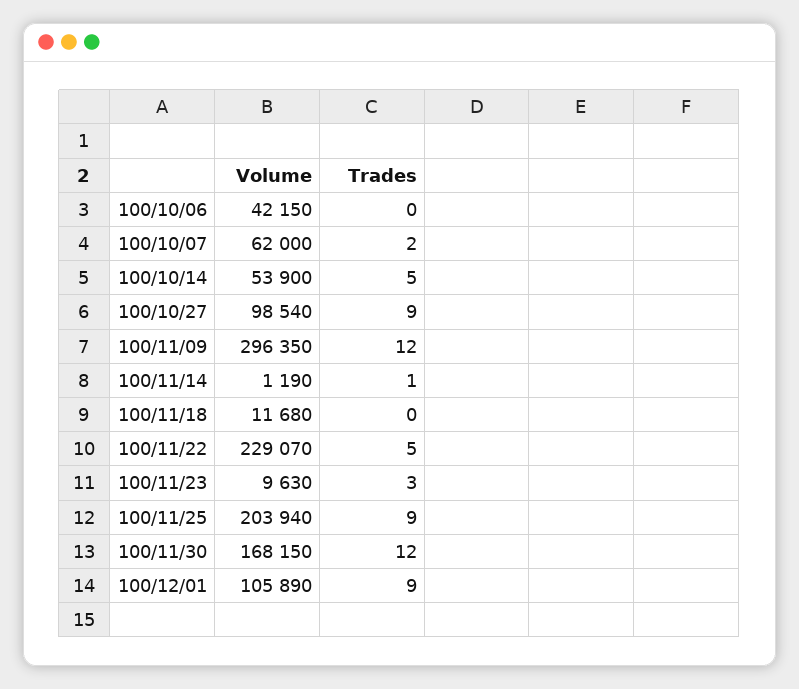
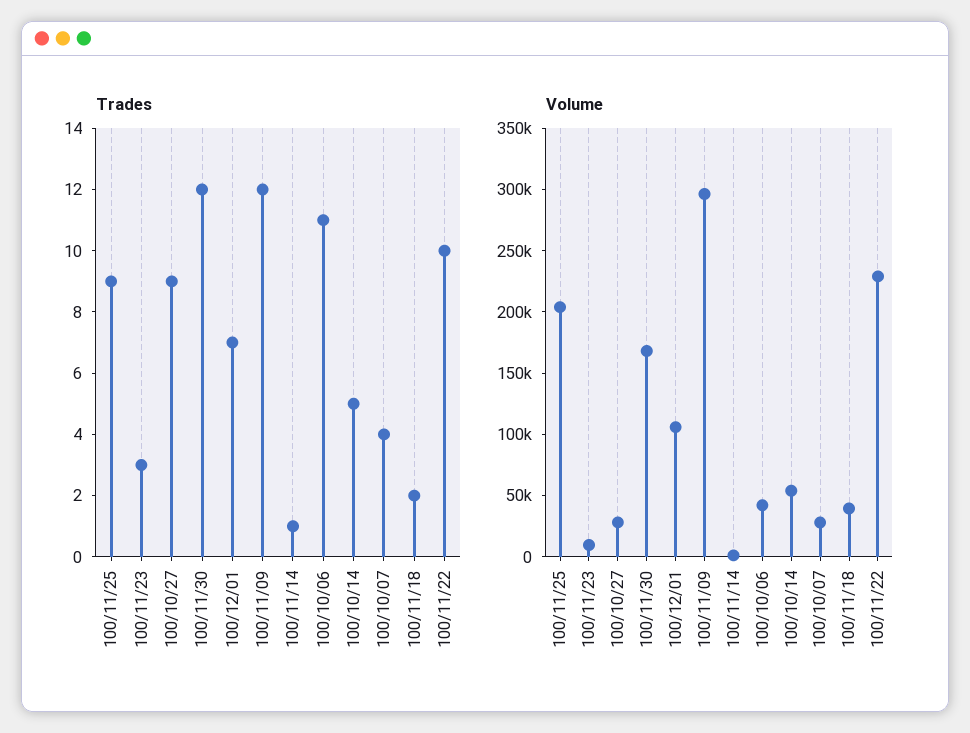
  {
    "Volume": {
      "100/10/06": 42150,
-     "100/10/07": 62000,
+     "100/10/07": 30000,
      "100/10/14": 53900,
-     "100/10/27": 98540,
+     "100/10/27": 30000,
      "100/11/09": 296350,
      "100/11/14": 1190,
-     "100/11/18": 11680,
+     "100/11/18": 40000,
      "100/11/22": 229070,
      "100/11/23": 9630,
      "100/11/25": 203940,
      "100/11/30": 168150,
      "100/12/01": 105890
    },
    "Trades": {
-     "100/10/06": 0,
+     "100/10/06": 11,
-     "100/10/07": 2,
+     "100/10/07": 4,
      "100/10/14": 5,
      "100/10/27": 9,
      "100/11/09": 12,
      "100/11/14": 1,
-     "100/11/18": 0,
+     "100/11/18": 2,
-     "100/11/22": 5,
+     "100/11/22": 10,
      "100/11/23": 3,
      "100/11/25": 9,
      "100/11/30": 12,
-     "100/12/01": 9
+     "100/12/01": 7
    }
  }

